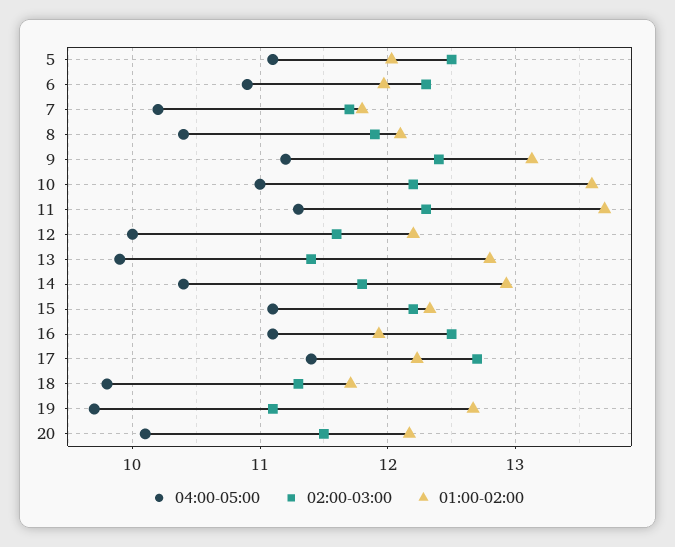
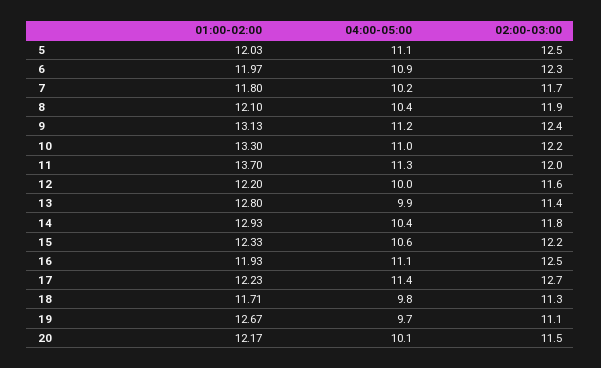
  {
    "04:00-05:00": {
      "5": 11.1,
      "6": 10.9,
      "7": 10.2,
      "8": 10.4,
      "9": 11.2,
      "10": 11,
      "11": 11.3,
      "12": 10,
      "13": 9.9,
      "14": 10.4,
-     "15": 11.1,
+     "15": 10.6,
      "16": 11.1,
      "17": 11.4,
      "18": 9.8,
      "19": 9.7,
      "20": 10.1
    },
    "02:00-03:00": {
      "5": 12.5,
      "6": 12.3,
      "7": 11.7,
      "8": 11.9,
      "9": 12.4,
      "10": 12.2,
-     "11": 12.3,
+     "11": 12,
      "12": 11.6,
      "13": 11.4,
      "14": 11.8,
      "15": 12.2,
      "16": 12.5,
      "17": 12.7,
      "18": 11.3,
      "19": 11.1,
      "20": 11.5
    },
    "01:00-02:00": {
      "5": 12.03,
      "6": 11.97,
      "7": 11.8,
      "8": 12.1,
      "9": 13.13,
-     "10": 13.6,
+     "10": 13.3,
      "11": 13.7,
      "12": 12.2,
      "13": 12.8,
      "14": 12.93,
      "15": 12.33,
      "16": 11.93,
      "17": 12.23,
      "18": 11.71,
      "19": 12.67,
      "20": 12.17
    }
  }

